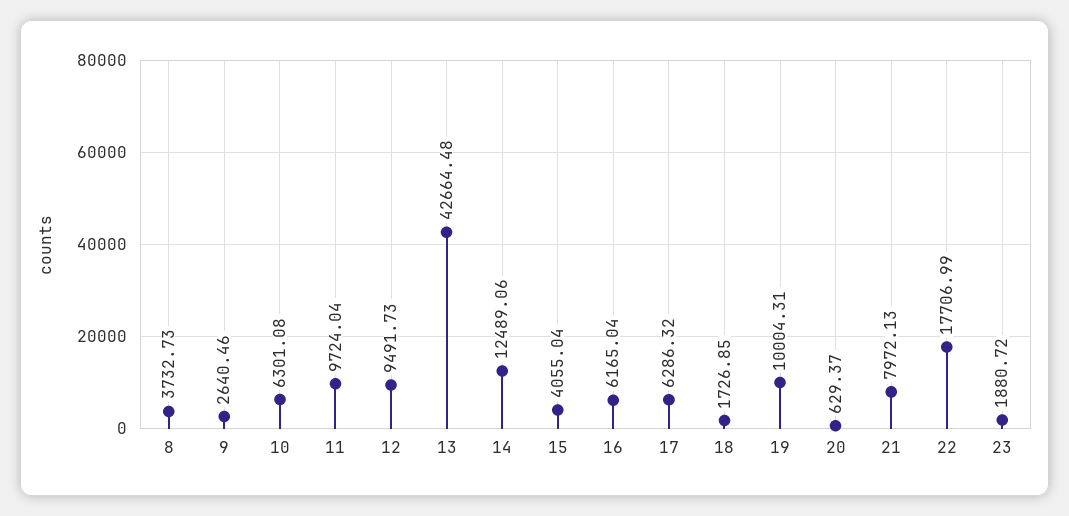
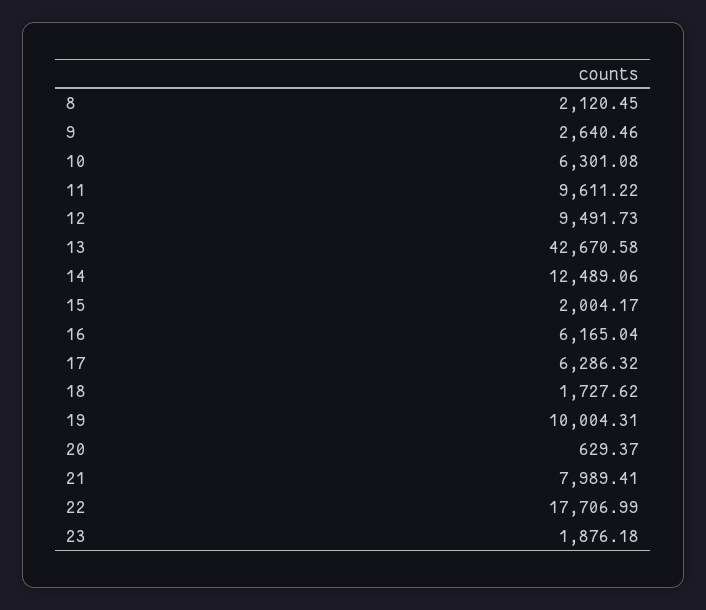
  {
-   "8": 3732.73,
+   "8": 2120.45,
    "9": 2640.46,
    "10": 6301.08,
-   "11": 9724.04,
+   "11": 9611.22,
    "12": 9491.73,
-   "13": 42664.48,
+   "13": 42670.58,
    "14": 12489.06,
-   "15": 4055.04,
+   "15": 2004.17,
    "16": 6165.04,
    "17": 6286.32,
-   "18": 1726.85,
+   "18": 1727.62,
    "19": 10004.31,
    "20": 629.37,
-   "21": 7972.13,
+   "21": 7989.41,
    "22": 17706.99,
-   "23": 1880.72
+   "23": 1876.18
  }

